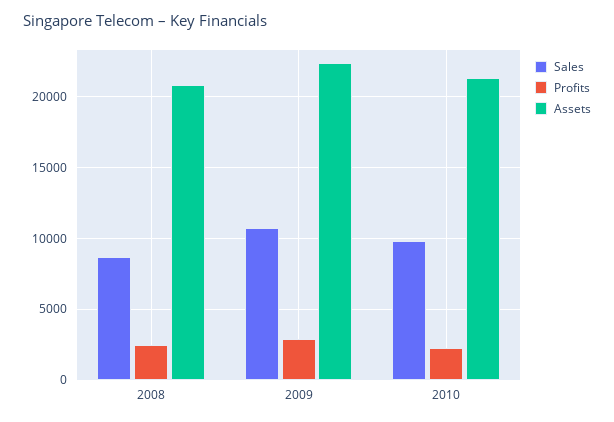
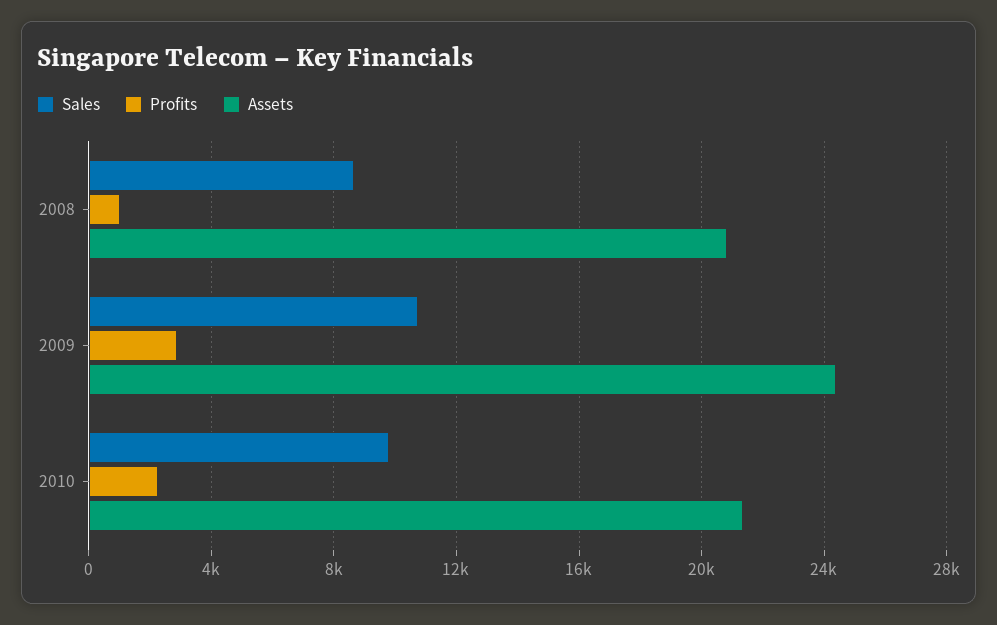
  {
    "Sales": {
      "2008": 8500,
      "2009": 11000,
      "2010": 10000
    },
    "Profits": {
-     "2008": 2500,
+     "2008": 1000,
      "2009": 3000,
      "2010": 2500
    },
    "Assets": {
      "2008": 21000,
-     "2009": 22500,
+     "2009": 24500,
      "2010": 21500
    }
  }

